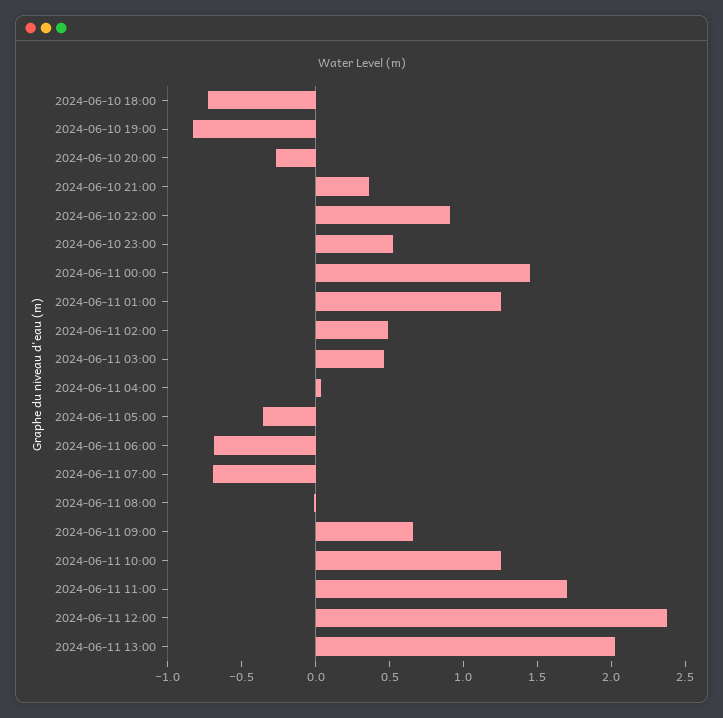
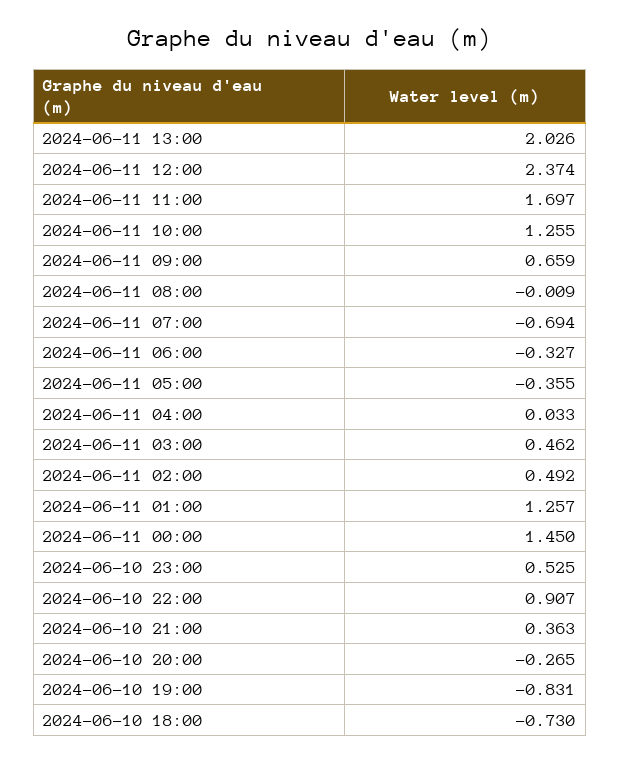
  {
    "2024-06-10 18:00": -0.73,
    "2024-06-10 19:00": -0.831,
    "2024-06-10 20:00": -0.265,
    "2024-06-10 21:00": 0.363,
    "2024-06-10 22:00": 0.907,
    "2024-06-10 23:00": 0.525,
    "2024-06-11 00:00": 1.45,
    "2024-06-11 01:00": 1.257,
    "2024-06-11 02:00": 0.492,
    "2024-06-11 03:00": 0.462,
    "2024-06-11 04:00": 0.033,
    "2024-06-11 05:00": -0.355,
-   "2024-06-11 06:00": -0.7,
+   "2024-06-11 06:00": -0.327,
    "2024-06-11 07:00": -0.694,
    "2024-06-11 08:00": -0.009,
    "2024-06-11 09:00": 0.659,
    "2024-06-11 10:00": 1.255,
    "2024-06-11 11:00": 1.697,
    "2024-06-11 12:00": 2.374,
    "2024-06-11 13:00": 2.026
  }

